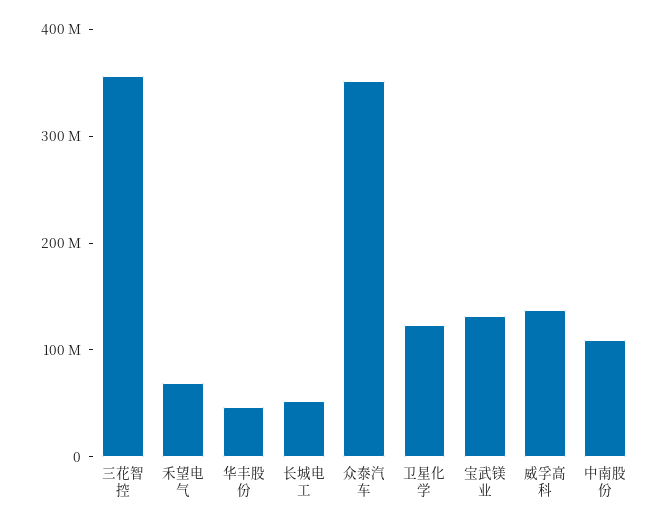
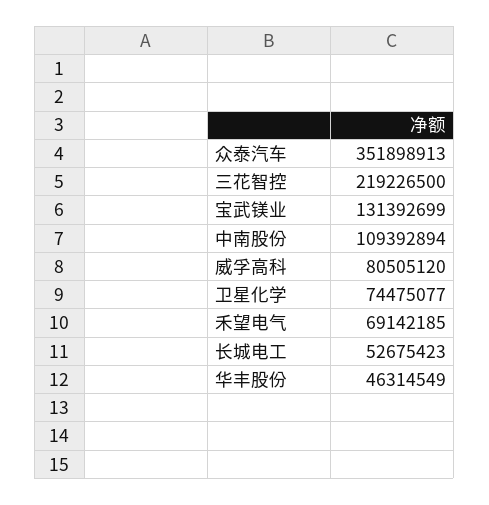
  {
-   "三花智控": 360000000,
+   "三花智控": 219226500,
    "禾望电气": 69142185,
    "华丰股份": 46314549,
    "长城电工": 52675423,
    "众泰汽车": 351898913,
-   "卫星化学": 120000000,
+   "卫星化学": 74475077,
    "宝武镁业": 131392699,
-   "威孚高科": 140000000,
+   "威孚高科": 80505120,
    "中南股份": 109392894
  }

